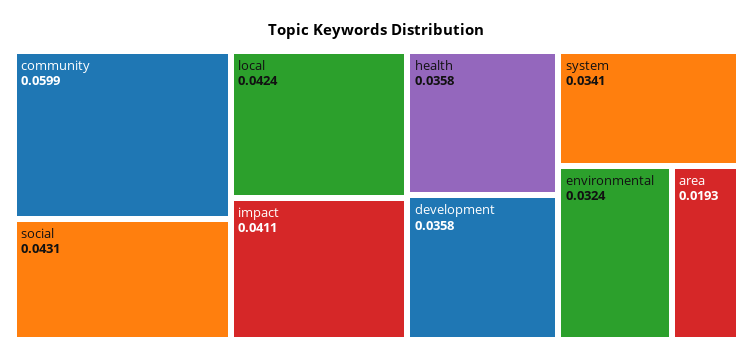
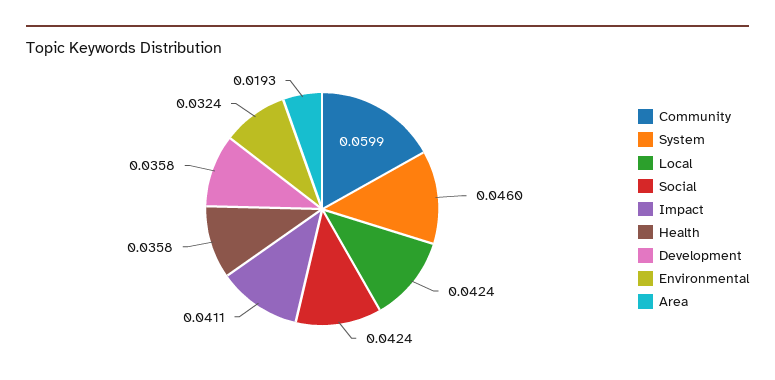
  {
    "community": 0.0599,
-   "social": 0.0431,
+   "social": 0.0424,
    "local": 0.0424,
    "impact": 0.0411,
    "health": 0.0358,
    "development": 0.0358,
-   "system": 0.0341,
+   "system": 0.046,
    "environmental": 0.0324,
    "area": 0.0193
  }

